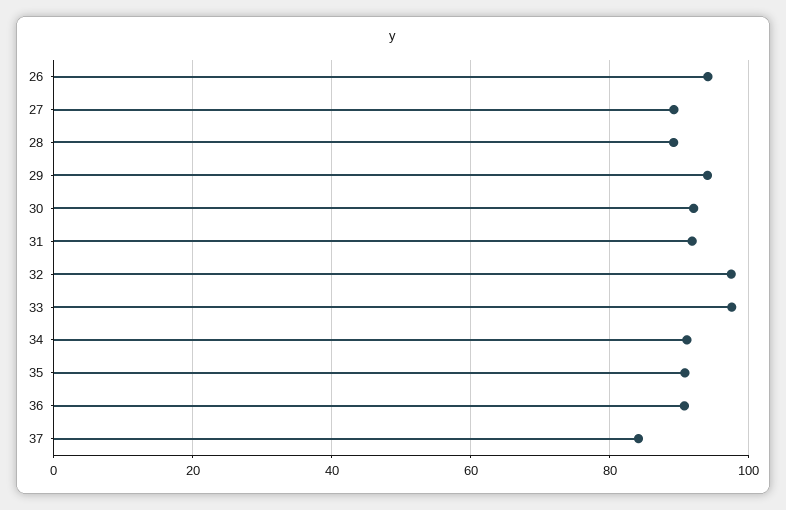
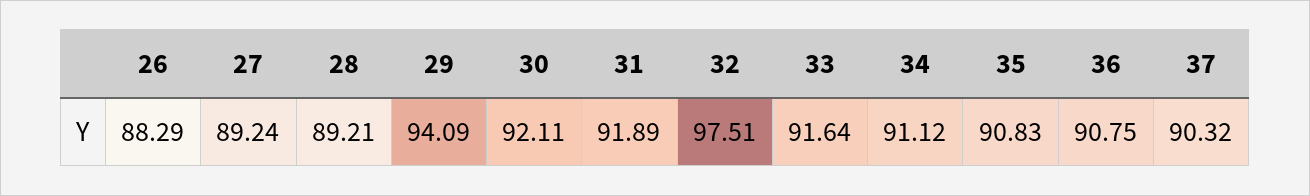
  {
-   "26": 94,
+   "26": 88.29,
    "27": 89.24,
    "28": 89.21,
    "29": 94.09,
    "30": 92.11,
    "31": 91.89,
    "32": 97.51,
-   "33": 98,
+   "33": 91.64,
    "34": 91.12,
    "35": 90.83,
    "36": 90.75,
-   "37": 84
+   "37": 90.32
  }

